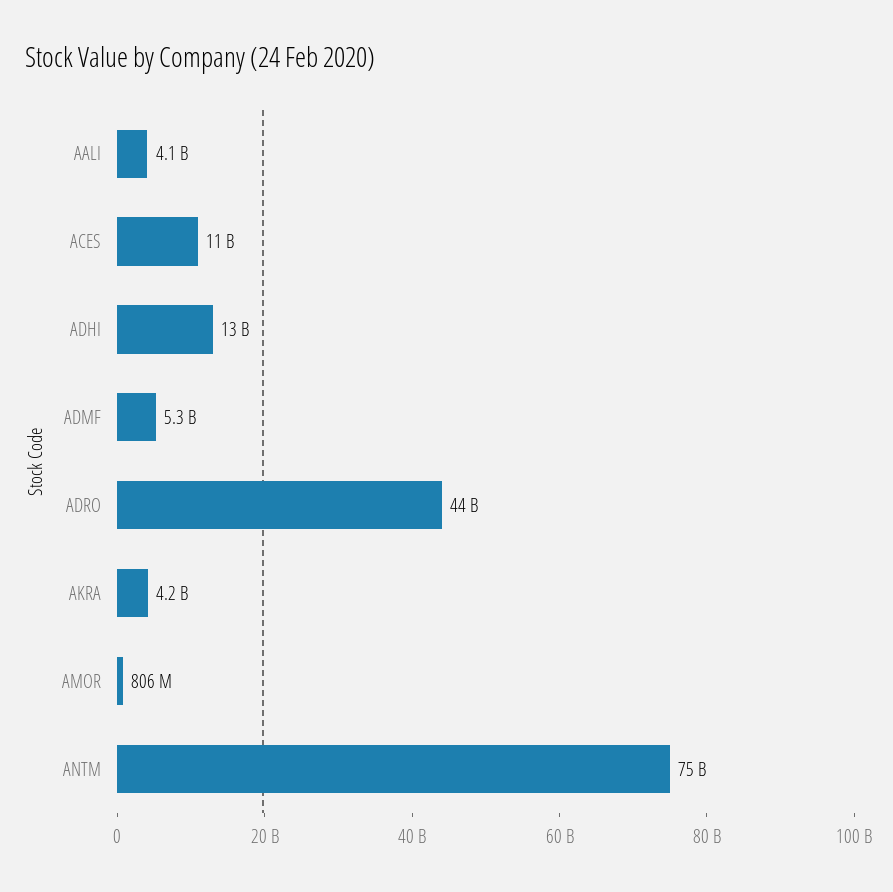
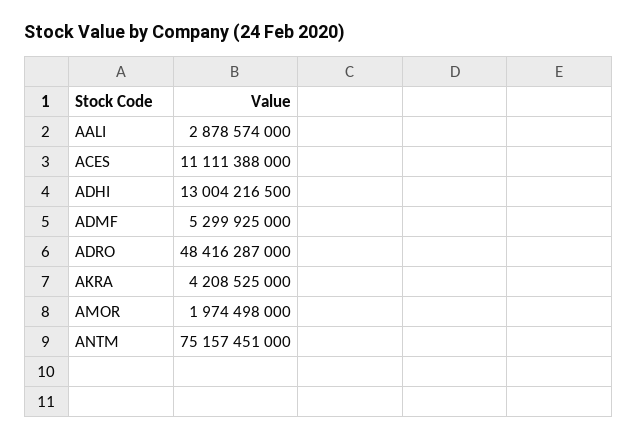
  {
-   "AALI": 4100000000,
+   "AALI": 2878574000,
    "ACES": 11111388000,
    "ADHI": 13004216500,
    "ADMF": 5299925000,
-   "ADRO": 44000000000,
+   "ADRO": 48416287000,
    "AKRA": 4208525000,
-   "AMOR": 806000000,
+   "AMOR": 1974498000,
    "ANTM": 75157451000
  }

